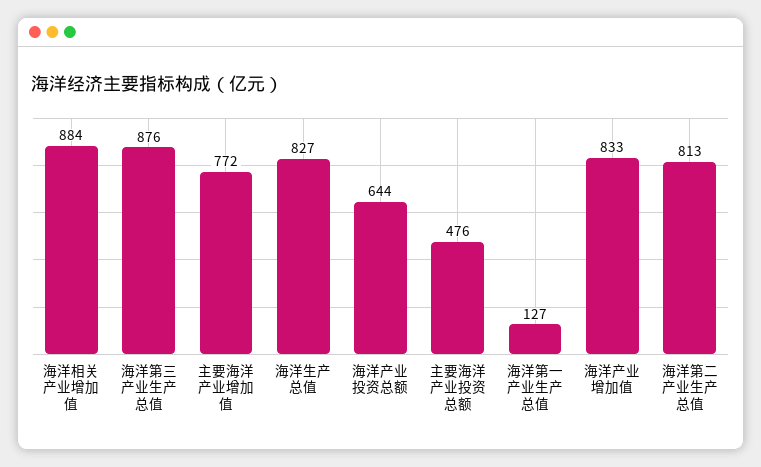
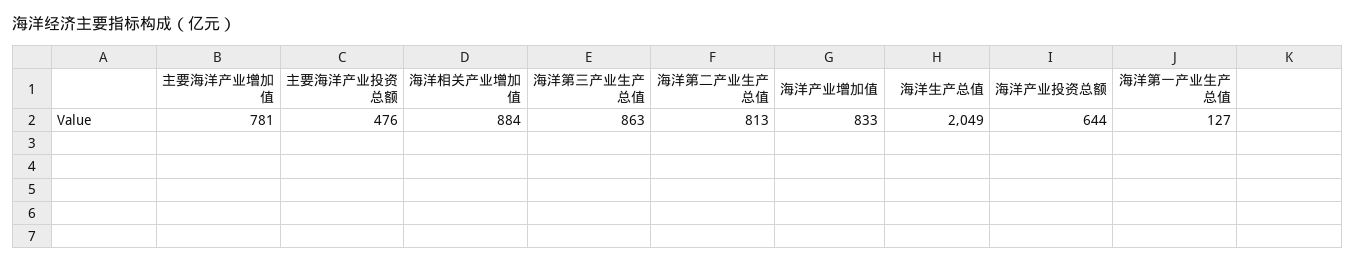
  {
    "海洋相关产业增加值": 884,
-   "海洋第三产业生产总值": 876,
+   "海洋第三产业生产总值": 863,
-   "主要海洋产业增加值": 772,
+   "主要海洋产业增加值": 781,
-   "海洋生产总值": 827,
+   "海洋生产总值": 2049,
    "海洋产业投资总额": 644,
    "主要海洋产业投资总额": 476,
    "海洋第一产业生产总值": 127,
    "海洋产业增加值": 833,
    "海洋第二产业生产总值": 813
  }

